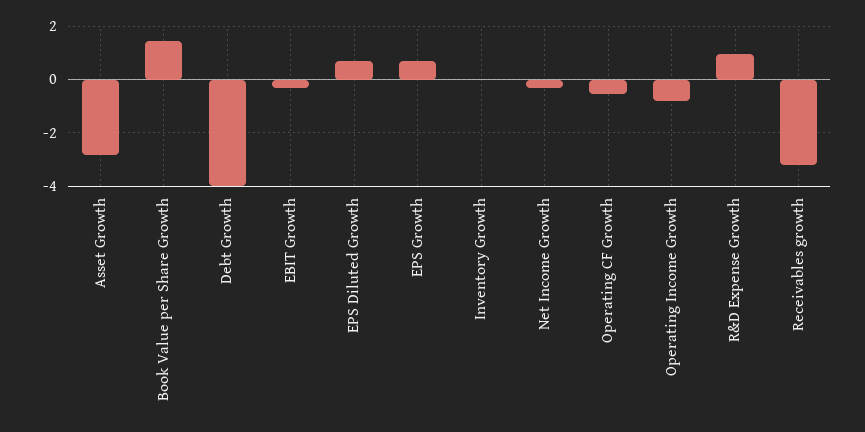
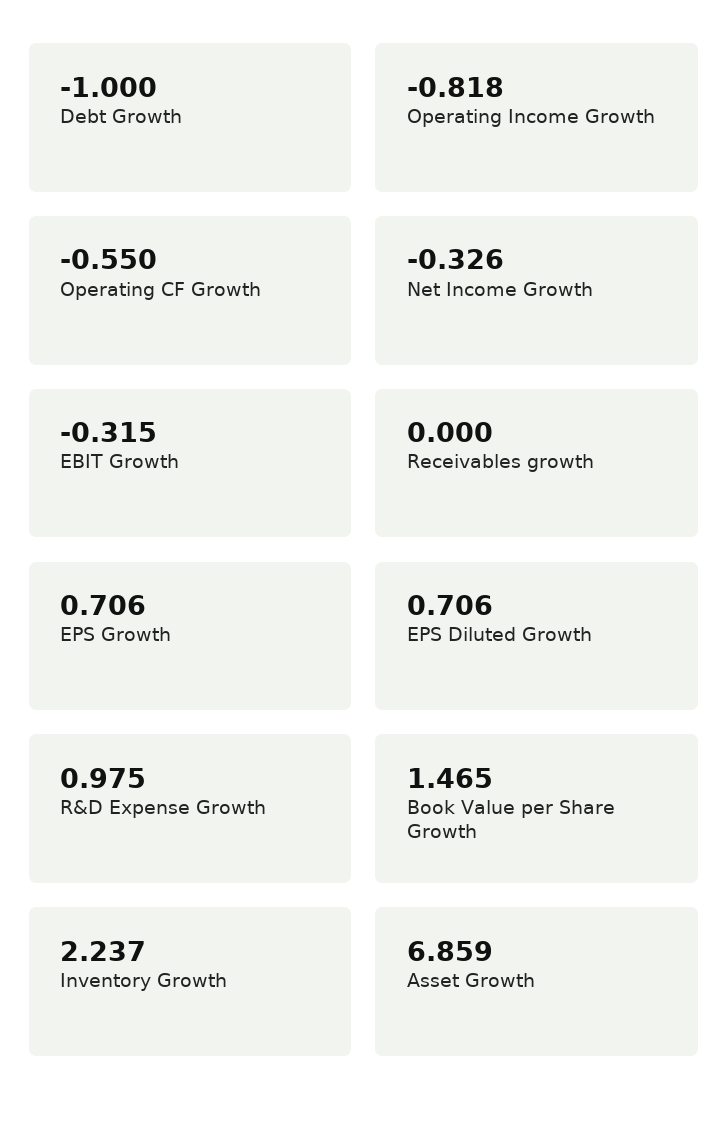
  {
-   "Asset Growth": -2.75,
+   "Asset Growth": 6.859,
    "Book Value per Share Growth": 1.465,
-   "Debt Growth": -4,
+   "Debt Growth": -1,
    "EBIT Growth": -0.315,
    "EPS Diluted Growth": 0.706,
    "EPS Growth": 0.706,
-   "Inventory Growth": 0,
+   "Inventory Growth": 2.237,
    "Net Income Growth": -0.326,
    "Operating CF Growth": -0.55,
    "Operating Income Growth": -0.818,
    "R&D Expense Growth": 0.975,
-   "Receivables growth": -3.25
+   "Receivables growth": 0
  }

